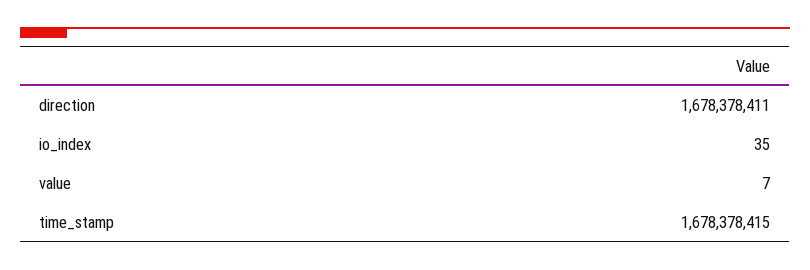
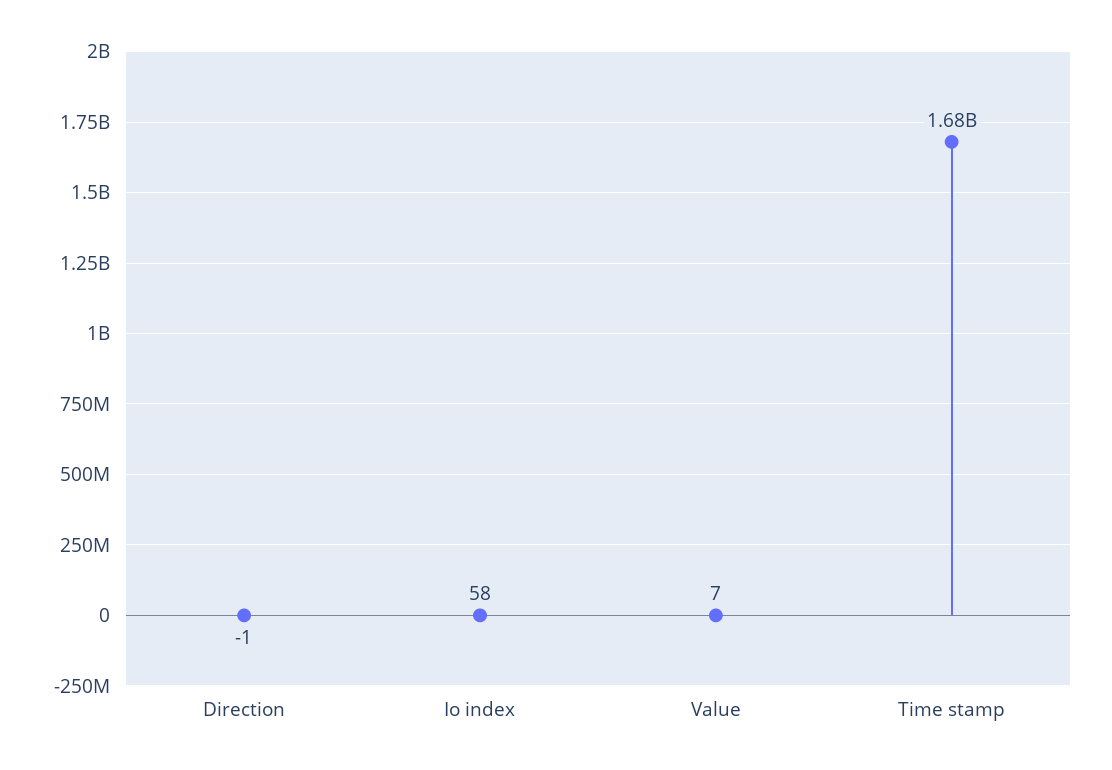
  {
-   "direction": 1678378411,
+   "direction": -1,
-   "io_index": 35,
+   "io_index": 58,
    "value": 7,
    "time_stamp": 1678378415
  }

